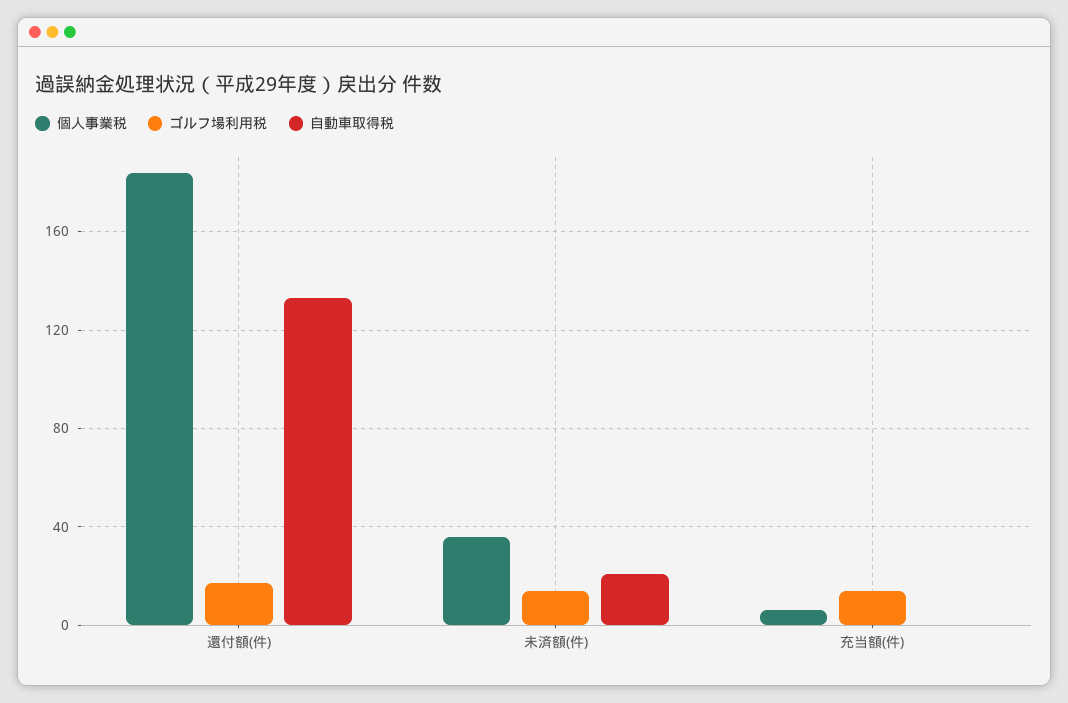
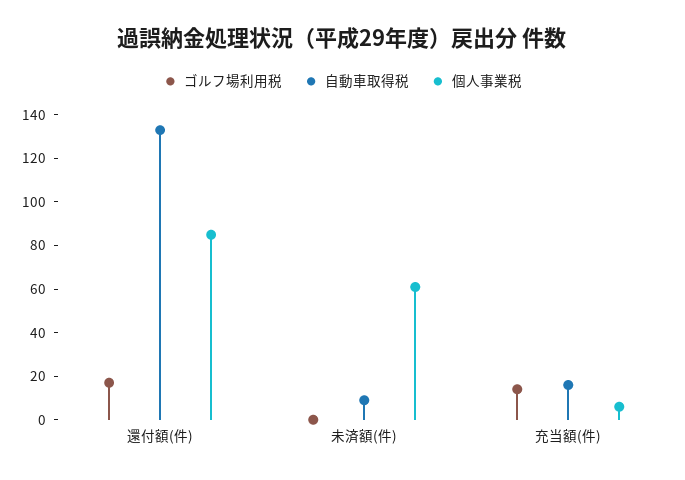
  {
    "個人事業税": {
-     "還付額(件)": 185,
+     "還付額(件)": 85,
-     "未済額(件)": 35,
+     "未済額(件)": 60,
      "充当額(件)": 5
    },
    "ゴルフ場利用税": {
      "還付額(件)": 15,
-     "未済額(件)": 15,
+     "未済額(件)": 0,
      "充当額(件)": 15
    },
    "自動車取得税": {
      "還付額(件)": 135,
-     "未済額(件)": 20,
+     "未済額(件)": 10,
-     "充当額(件)": 0
+     "充当額(件)": 15
    }
  }

